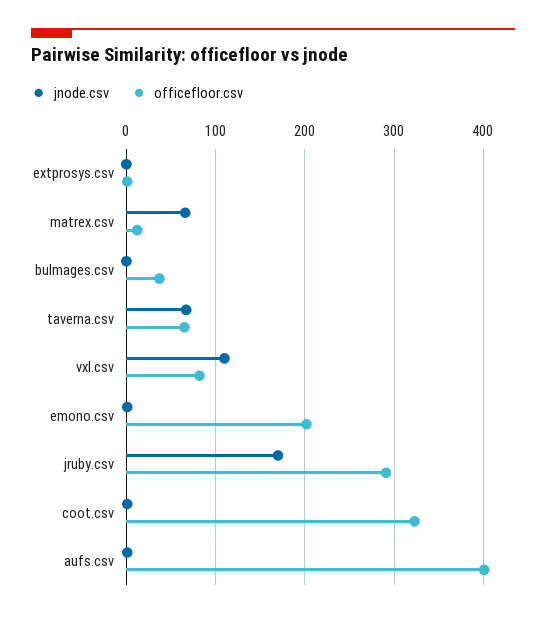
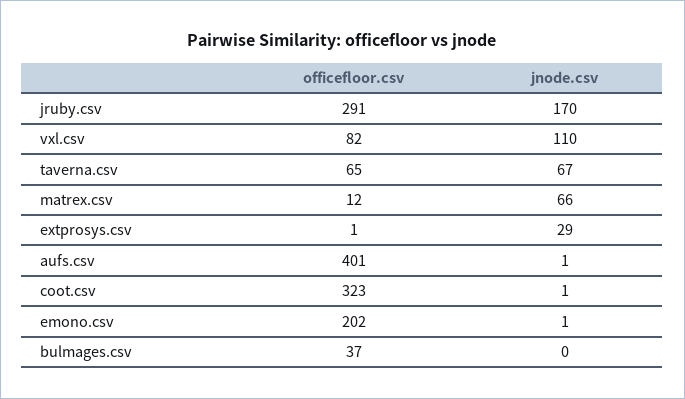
  {
    "jnode.csv": {
-     "extprosys.csv": 0,
+     "extprosys.csv": 29,
      "matrex.csv": 66,
      "bulmages.csv": 0,
      "taverna.csv": 67,
      "vxl.csv": 110,
      "emono.csv": 1,
      "jruby.csv": 170,
      "coot.csv": 1,
      "aufs.csv": 1
    },
    "officefloor.csv": {
      "extprosys.csv": 1,
      "matrex.csv": 12,
      "bulmages.csv": 37,
      "taverna.csv": 65,
      "vxl.csv": 82,
      "emono.csv": 202,
      "jruby.csv": 291,
      "coot.csv": 323,
      "aufs.csv": 401
    }
  }

